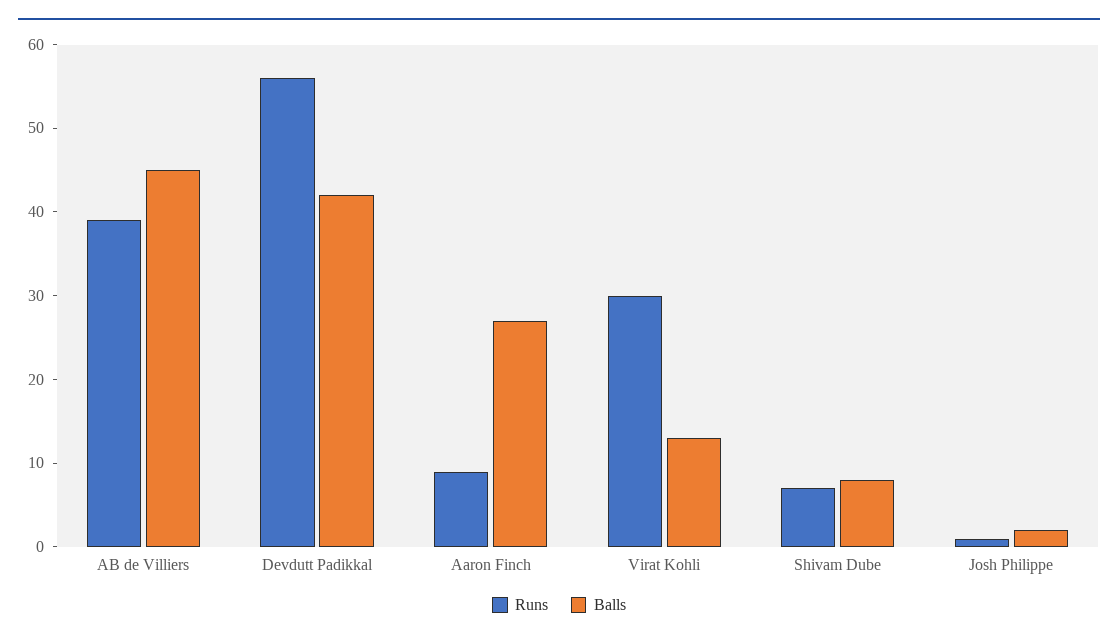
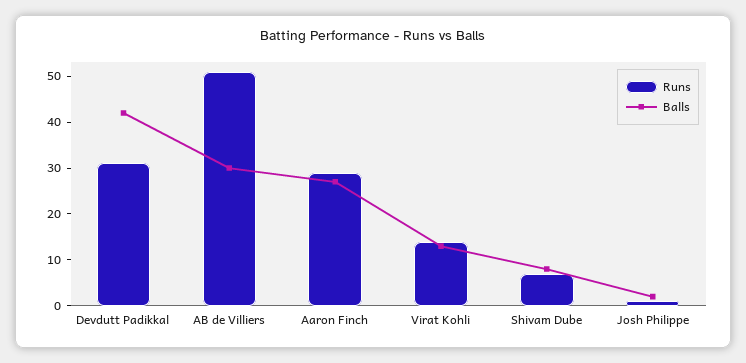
  {
    "Runs": {
-     "AB de Villiers": 39,
+     "AB de Villiers": 50,
-     "Devdutt Padikkal": 56,
+     "Devdutt Padikkal": 30,
-     "Aaron Finch": 9,
+     "Aaron Finch": 30,
-     "Virat Kohli": 30,
+     "Virat Kohli": 15,
      "Shivam Dube": 7,
      "Josh Philippe": 1
    },
    "Balls": {
-     "AB de Villiers": 45,
+     "AB de Villiers": 30,
      "Devdutt Padikkal": 42,
      "Aaron Finch": 27,
      "Virat Kohli": 13,
      "Shivam Dube": 8,
      "Josh Philippe": 2
    }
  }

